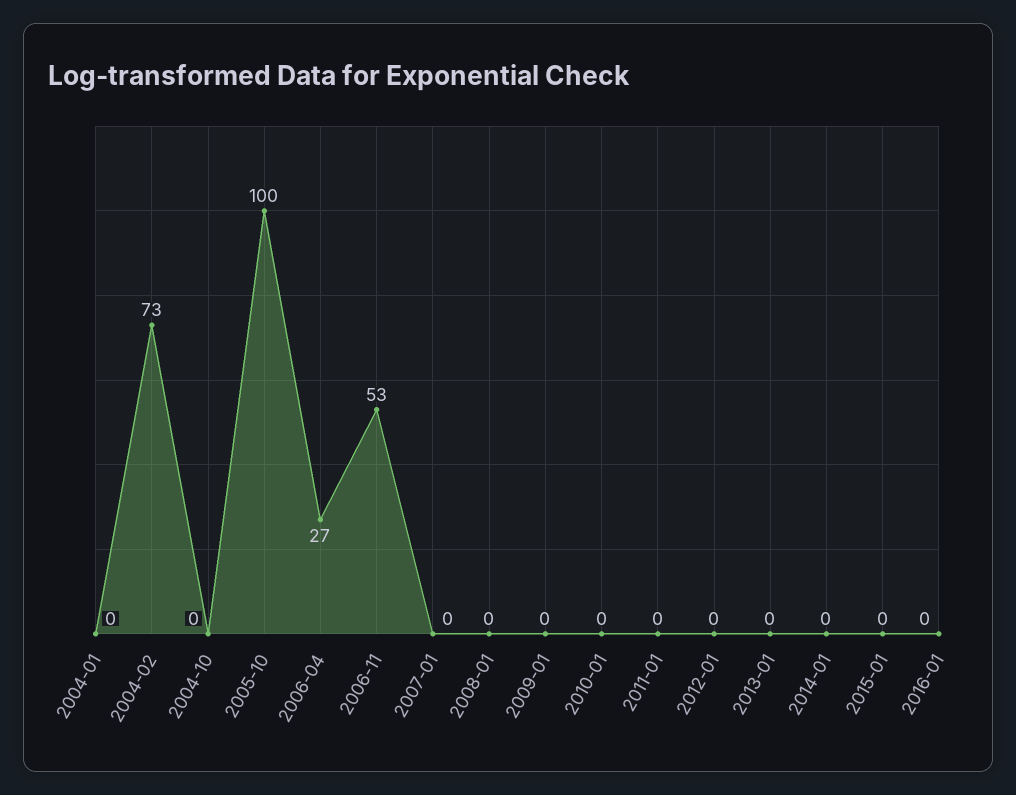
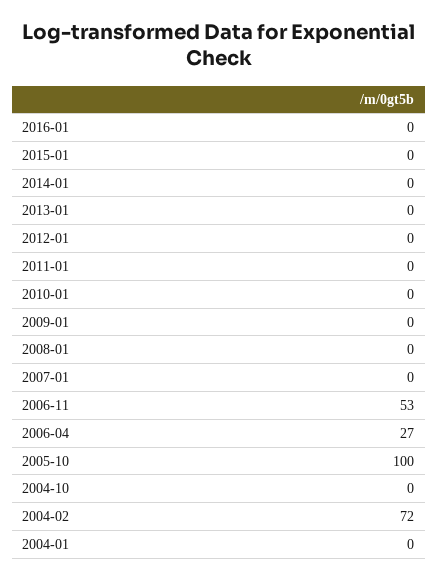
  {
    "2004-01": 0,
-   "2004-02": 73,
+   "2004-02": 72,
    "2004-10": 0,
    "2005-10": 100,
    "2006-04": 27,
    "2006-11": 53,
    "2007-01": 0,
    "2008-01": 0,
    "2009-01": 0,
    "2010-01": 0,
    "2011-01": 0,
    "2012-01": 0,
    "2013-01": 0,
    "2014-01": 0,
    "2015-01": 0,
    "2016-01": 0
  }

